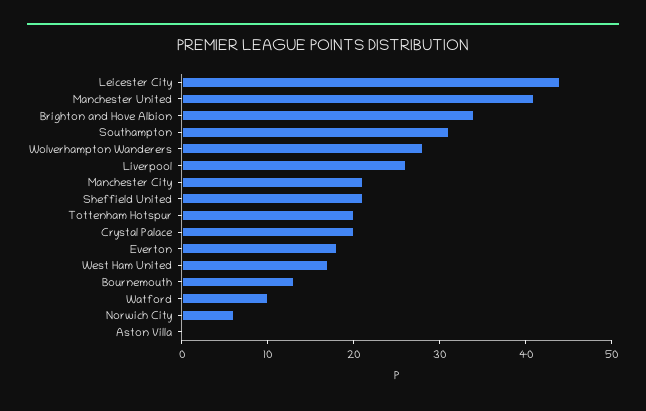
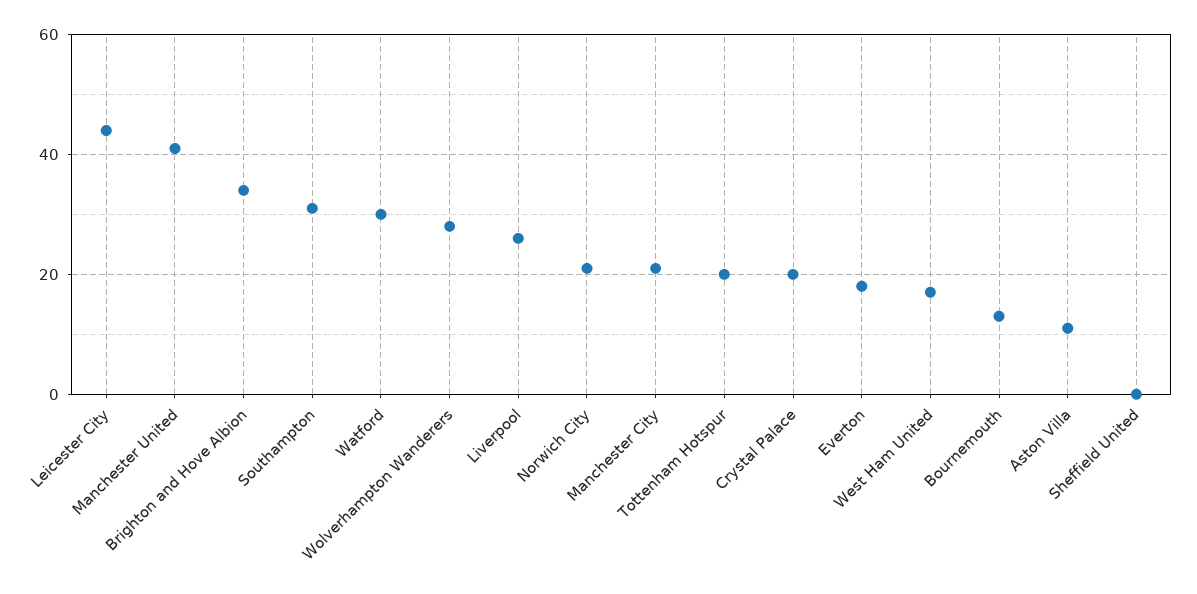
  {
    "Leicester City": 44,
    "Manchester United": 41,
    "Brighton and Hove Albion": 34,
    "Southampton": 31,
    "Wolverhampton Wanderers": 28,
    "Liverpool": 26,
    "Manchester City": 21,
-   "Sheffield United": 21,
+   "Sheffield United": 0,
    "Tottenham Hotspur": 20,
    "Crystal Palace": 20,
    "Everton": 18,
    "West Ham United": 17,
    "Bournemouth": 13,
-   "Watford": 10,
+   "Watford": 30,
-   "Norwich City": 6,
+   "Norwich City": 20,
-   "Aston Villa": 0
+   "Aston Villa": 10
  }

